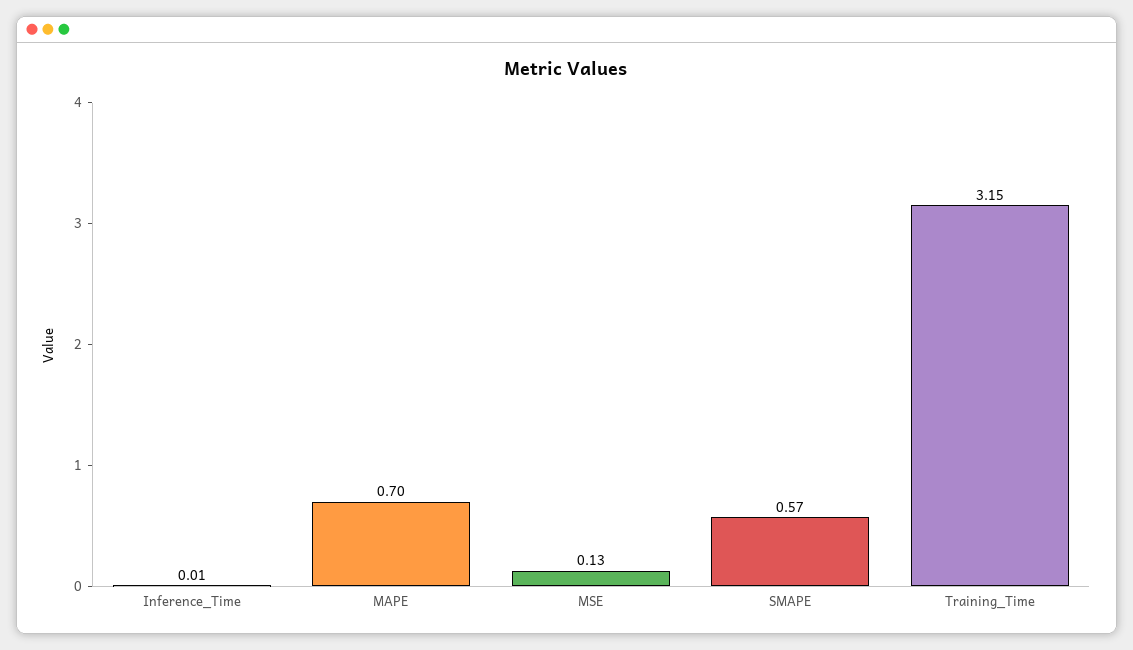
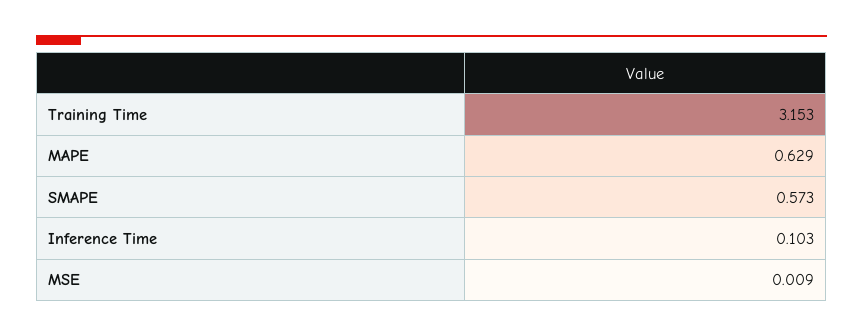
  {
-   "Inference_Time": 0.01,
+   "Inference_Time": 0.103,
-   "MAPE": 0.7,
+   "MAPE": 0.629,
-   "MSE": 0.13,
+   "MSE": 0.009,
    "SMAPE": 0.573,
    "Training_Time": 3.153
  }

